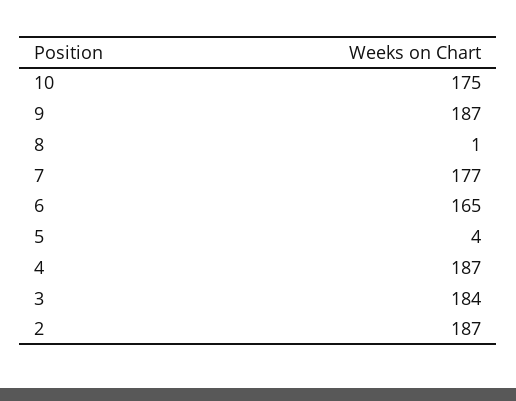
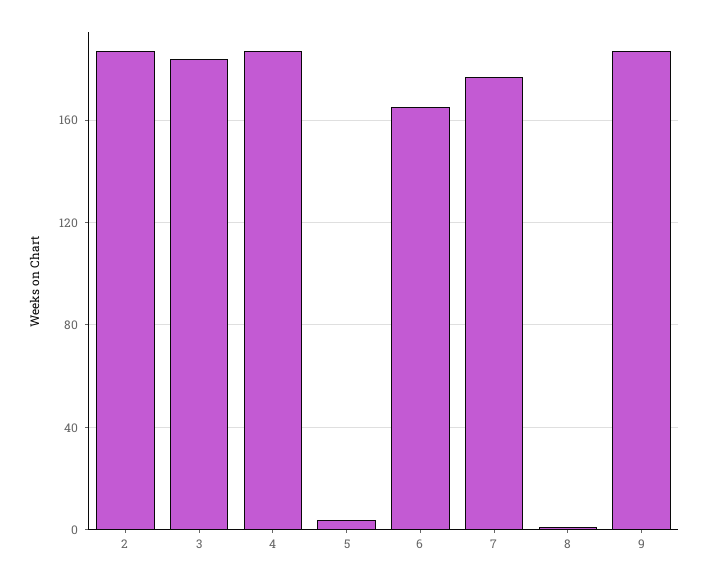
  {
-   "10": 175,
    "9": 187,
    "8": 1,
    "7": 177,
    "6": 165,
    "5": 4,
    "4": 187,
    "3": 184,
    "2": 187
  }

